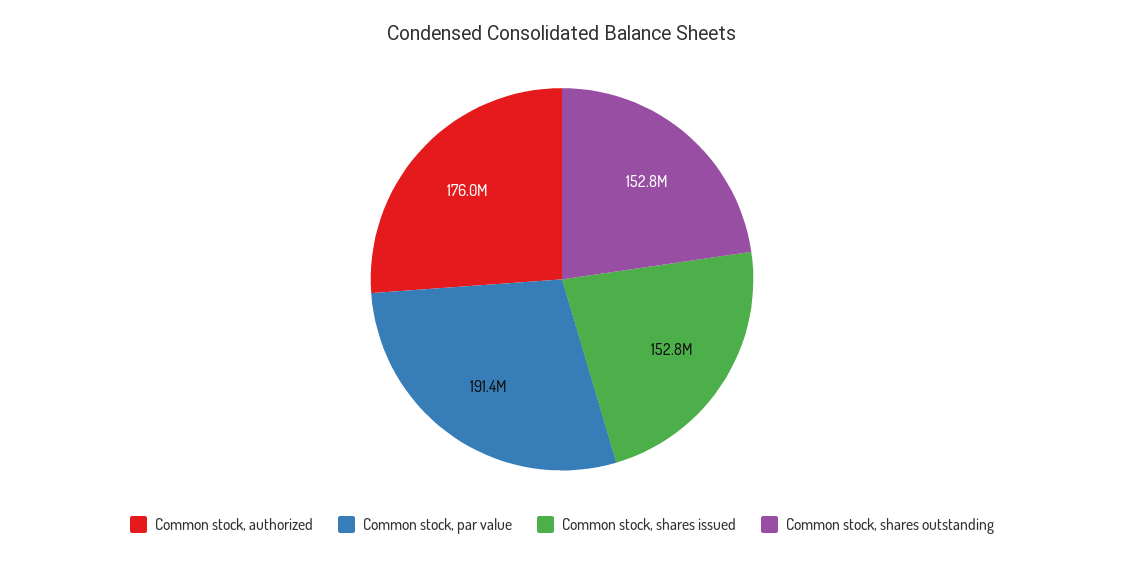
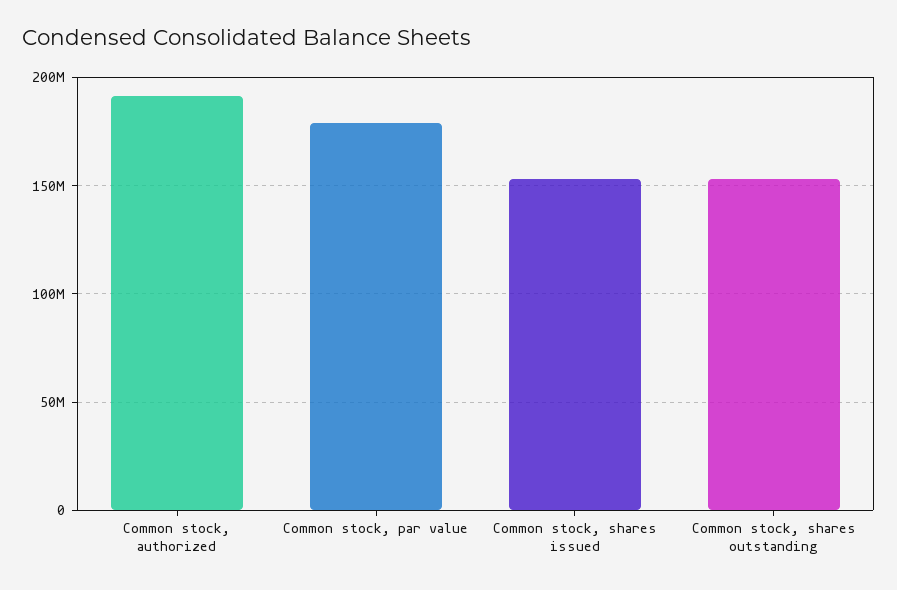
  {
-   "Common stock, authorized": 176000000,
+   "Common stock, authorized": 190000000,
-   "Common stock, par value": 191400000,
+   "Common stock, par value": 180000000,
    "Common stock, shares issued": 152800000,
    "Common stock, shares outstanding": 152800000
  }

